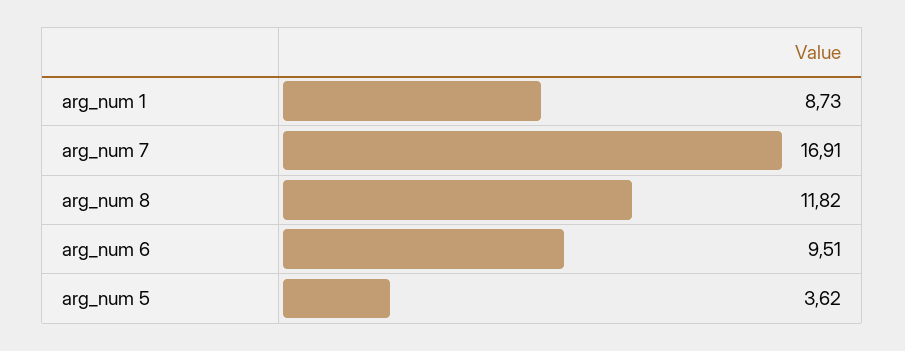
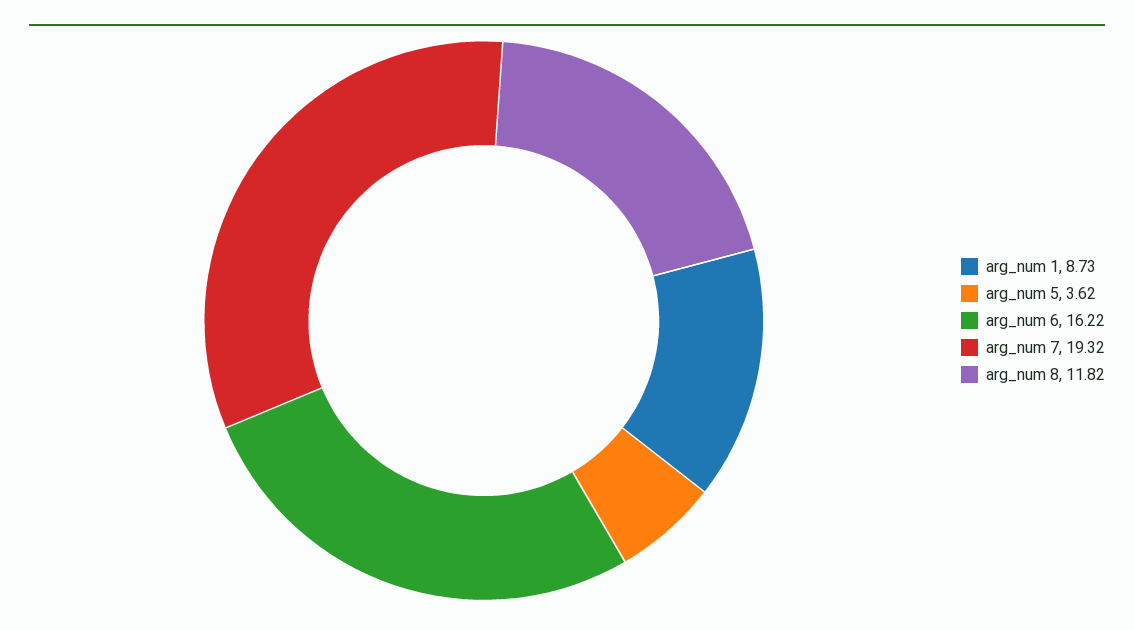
  {
    "arg_num 1": 8.73,
-   "arg_num 7": 16.91,
+   "arg_num 7": 19.32,
    "arg_num 8": 11.82,
-   "arg_num 6": 9.51,
+   "arg_num 6": 16.22,
    "arg_num 5": 3.62
  }

